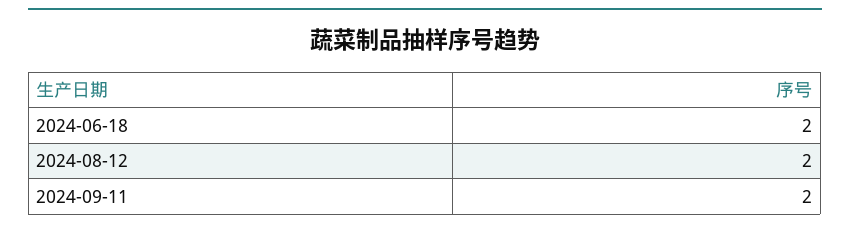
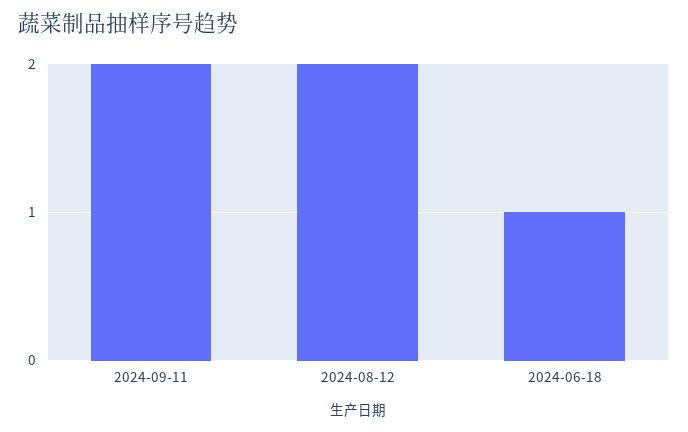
  {
-   "2024-06-18": 2,
+   "2024-06-18": 1,
    "2024-08-12": 2,
    "2024-09-11": 2
  }

